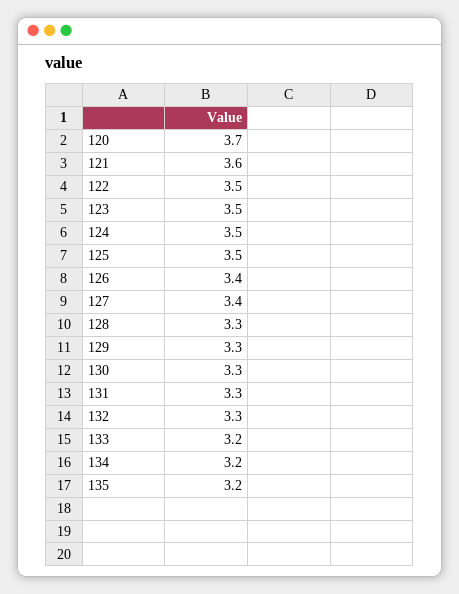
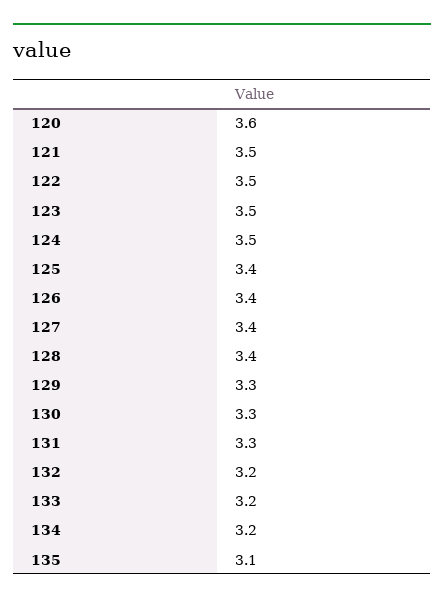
  {
-   "120": 3.7,
+   "120": 3.6,
-   "121": 3.6,
+   "121": 3.5,
    "122": 3.5,
    "123": 3.5,
    "124": 3.5,
-   "125": 3.5,
+   "125": 3.4,
    "126": 3.4,
    "127": 3.4,
-   "128": 3.3,
+   "128": 3.4,
    "129": 3.3,
    "130": 3.3,
    "131": 3.3,
-   "132": 3.3,
+   "132": 3.2,
    "133": 3.2,
    "134": 3.2,
-   "135": 3.2
+   "135": 3.1
  }

